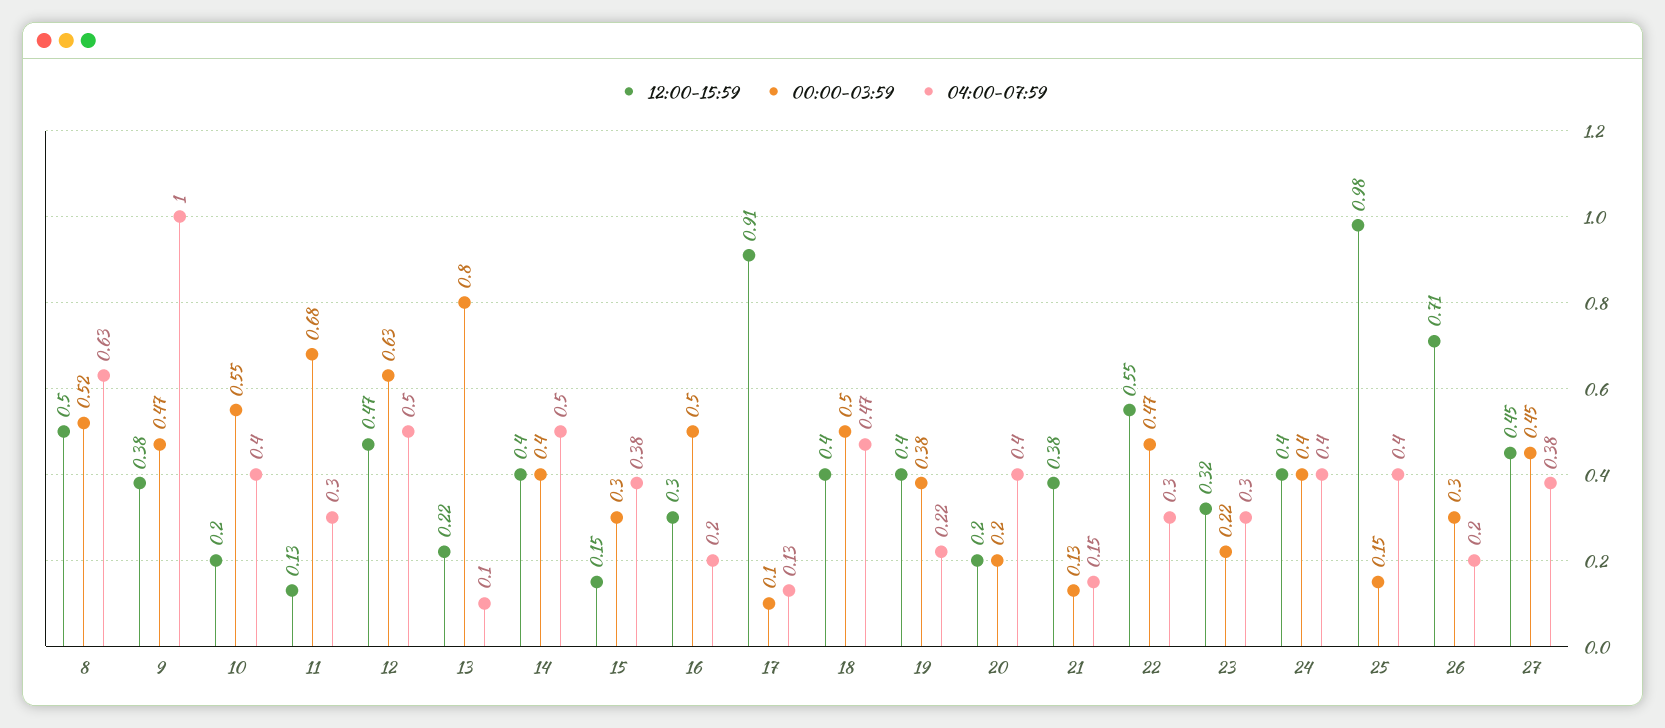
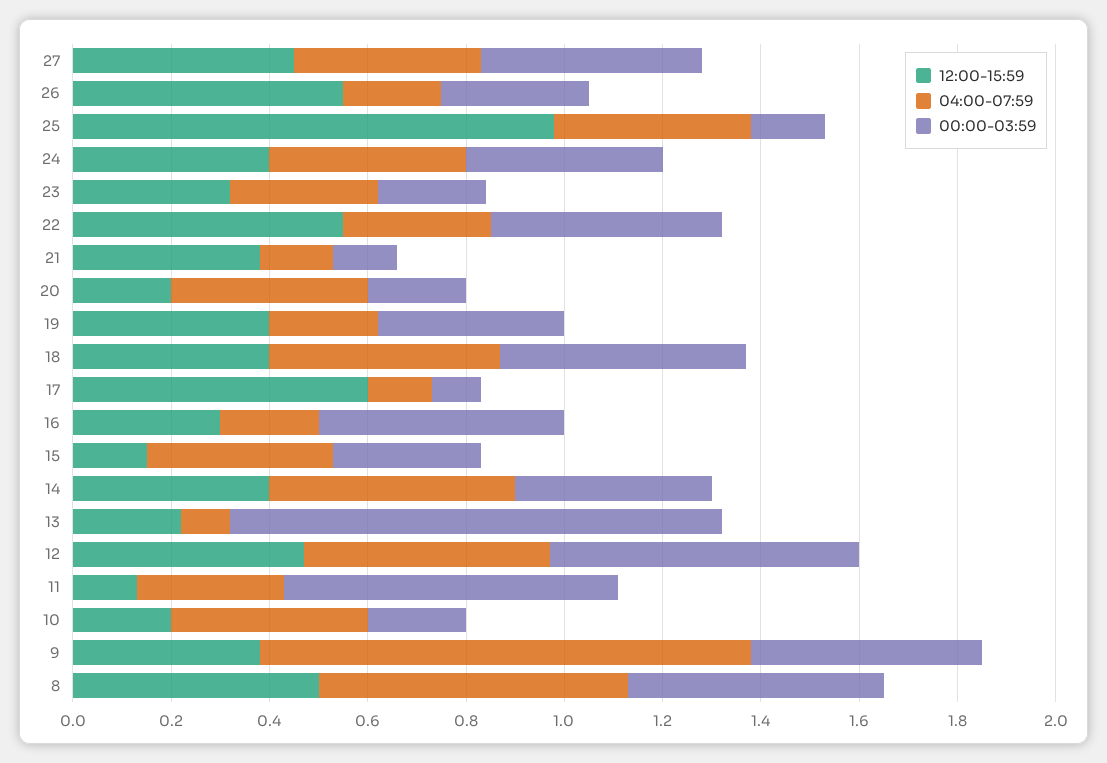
  {
    "12:00-15:59": {
      "8": 0.5,
      "9": 0.38,
      "10": 0.2,
      "11": 0.13,
      "12": 0.47,
      "13": 0.22,
      "14": 0.4,
      "15": 0.15,
      "16": 0.3,
-     "17": 0.91,
+     "17": 0.6,
      "18": 0.4,
      "19": 0.4,
      "20": 0.2,
      "21": 0.38,
      "22": 0.55,
      "23": 0.32,
      "24": 0.4,
      "25": 0.98,
-     "26": 0.71,
+     "26": 0.55,
      "27": 0.45
    },
    "00:00-03:59": {
      "8": 0.52,
      "9": 0.47,
-     "10": 0.55,
+     "10": 0.2,
      "11": 0.68,
      "12": 0.63,
-     "13": 0.8,
+     "13": 1,
      "14": 0.4,
      "15": 0.3,
      "16": 0.5,
      "17": 0.1,
      "18": 0.5,
      "19": 0.38,
      "20": 0.2,
      "21": 0.13,
      "22": 0.47,
      "23": 0.22,
      "24": 0.4,
      "25": 0.15,
      "26": 0.3,
      "27": 0.45
    },
    "04:00-07:59": {
      "8": 0.63,
      "9": 1,
      "10": 0.4,
      "11": 0.3,
      "12": 0.5,
      "13": 0.1,
      "14": 0.5,
      "15": 0.38,
      "16": 0.2,
      "17": 0.13,
      "18": 0.47,
      "19": 0.22,
      "20": 0.4,
      "21": 0.15,
      "22": 0.3,
      "23": 0.3,
      "24": 0.4,
      "25": 0.4,
      "26": 0.2,
      "27": 0.38
    }
  }

